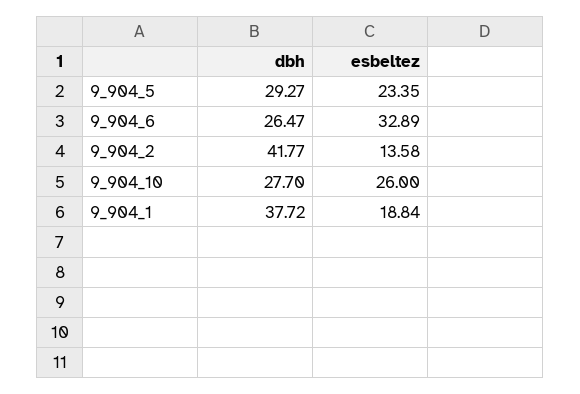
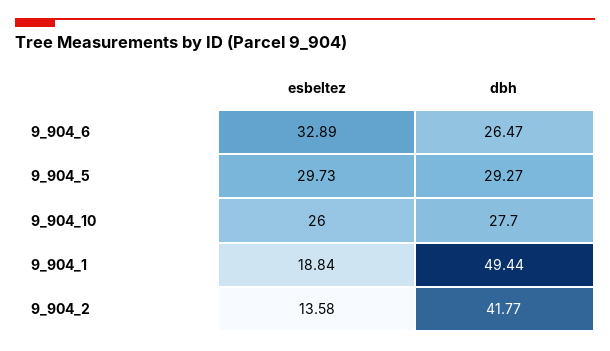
  {
    "dbh": {
      "9_904_5": 29.27,
      "9_904_6": 26.47,
      "9_904_2": 41.77,
      "9_904_10": 27.7,
-     "9_904_1": 37.72
+     "9_904_1": 49.44
    },
    "esbeltez": {
-     "9_904_5": 23.35,
+     "9_904_5": 29.73,
      "9_904_6": 32.89,
      "9_904_2": 13.58,
      "9_904_10": 26,
      "9_904_1": 18.84
    }
  }

